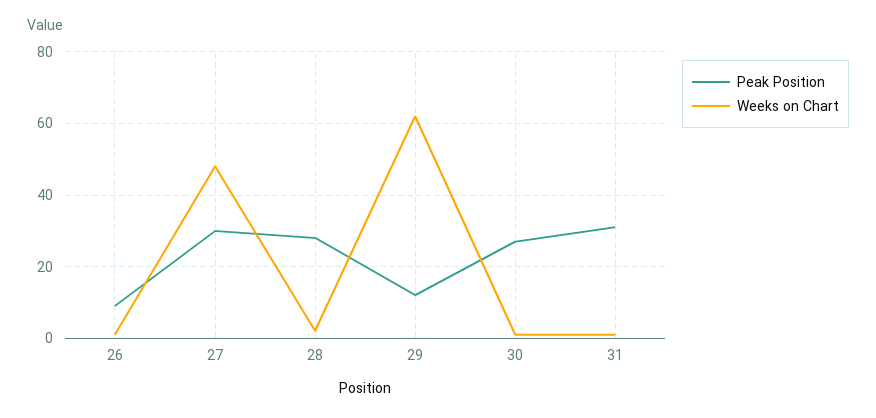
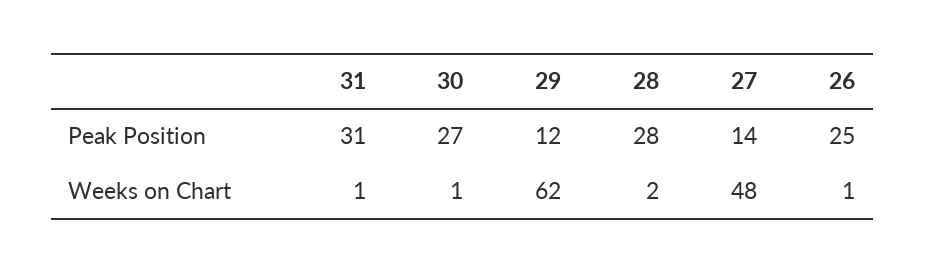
  {
    "Peak Position": {
-     "26": 10,
+     "26": 25,
-     "27": 30,
+     "27": 14,
      "28": 28,
      "29": 12,
      "30": 27,
      "31": 31
    },
    "Weeks on Chart": {
      "26": 1,
      "27": 48,
      "28": 2,
      "29": 62,
      "30": 1,
      "31": 1
    }
  }

